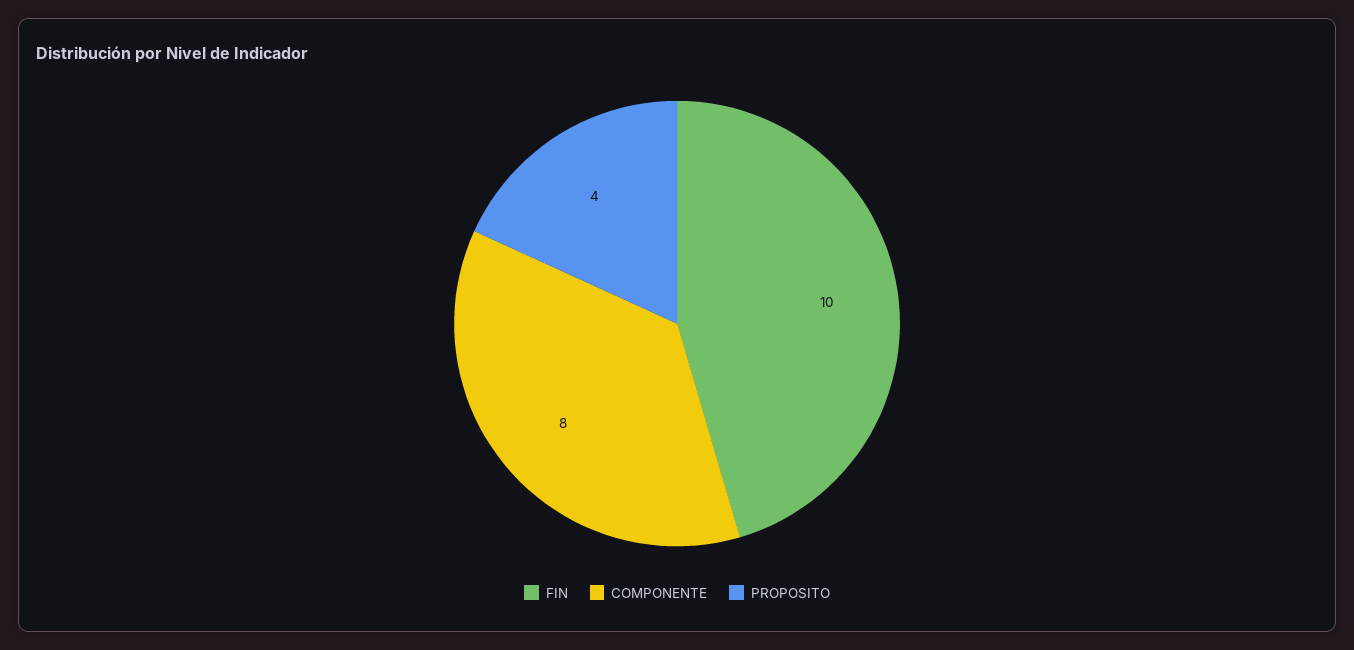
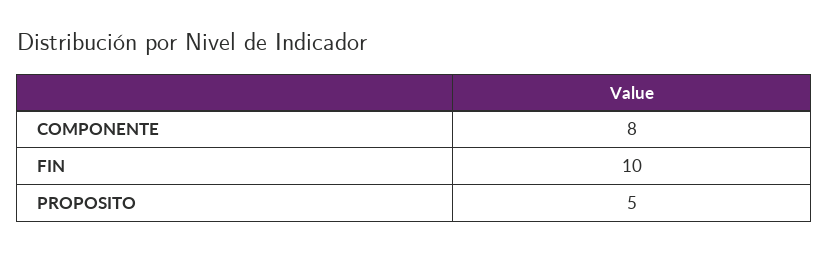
  {
    "FIN": 10,
    "COMPONENTE": 8,
-   "PROPOSITO": 4
+   "PROPOSITO": 5
  }

